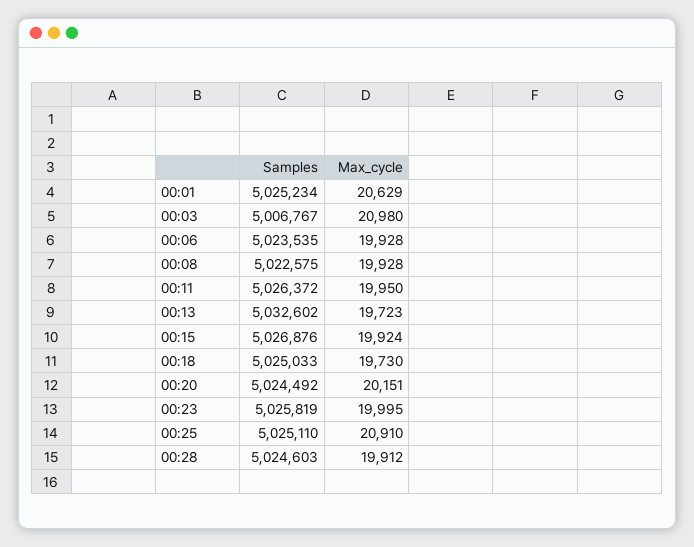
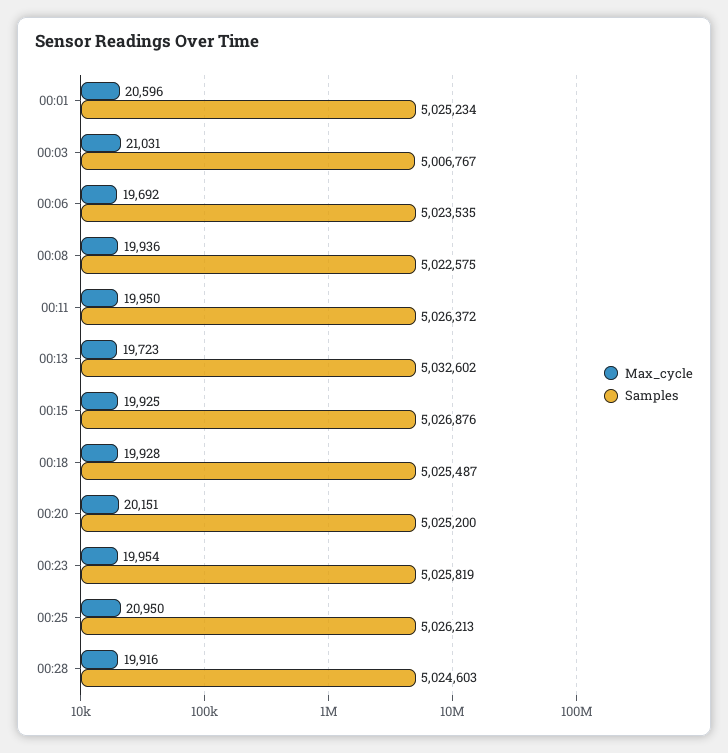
  {
    "Samples": {
      "00:01": 5025234,
      "00:03": 5006767,
      "00:06": 5023535,
      "00:08": 5022575,
      "00:11": 5026372,
      "00:13": 5032602,
      "00:15": 5026876,
-     "00:18": 5025033,
+     "00:18": 5025487,
-     "00:20": 5024492,
+     "00:20": 5025200,
      "00:23": 5025819,
-     "00:25": 5025110,
+     "00:25": 5026213,
      "00:28": 5024603
    },
    "Max_cycle": {
-     "00:01": 20629,
+     "00:01": 20596,
-     "00:03": 20980,
+     "00:03": 21031,
-     "00:06": 19928,
+     "00:06": 19692,
-     "00:08": 19928,
+     "00:08": 19936,
      "00:11": 19950,
      "00:13": 19723,
-     "00:15": 19924,
+     "00:15": 19925,
-     "00:18": 19730,
+     "00:18": 19928,
      "00:20": 20151,
-     "00:23": 19995,
+     "00:23": 19954,
-     "00:25": 20910,
+     "00:25": 20950,
-     "00:28": 19912
+     "00:28": 19916
    }
  }

